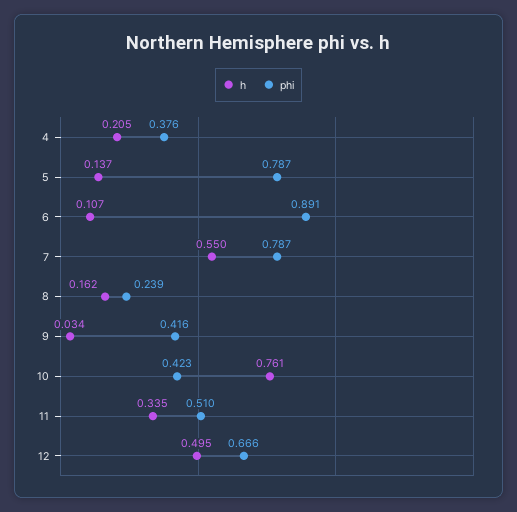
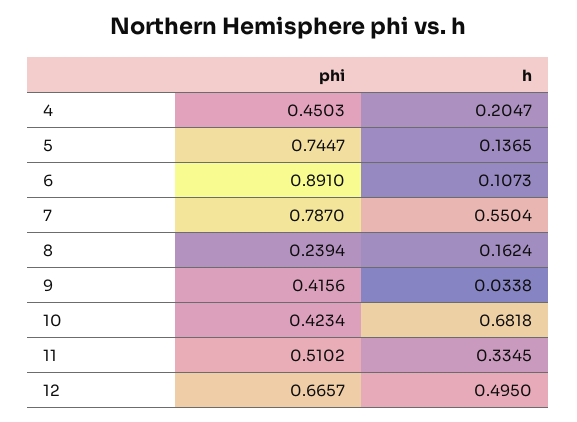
  {
    "h": {
      "4": 0.2047,
      "5": 0.1365,
      "6": 0.1073,
      "7": 0.5504,
      "8": 0.1624,
      "9": 0.0338,
-     "10": 0.761,
+     "10": 0.6818,
      "11": 0.3345,
      "12": 0.495
    },
    "phi": {
-     "4": 0.376,
+     "4": 0.4503,
-     "5": 0.787,
+     "5": 0.7447,
      "6": 0.891,
      "7": 0.787,
      "8": 0.2394,
      "9": 0.4156,
      "10": 0.4234,
      "11": 0.5102,
      "12": 0.6657
    }
  }

